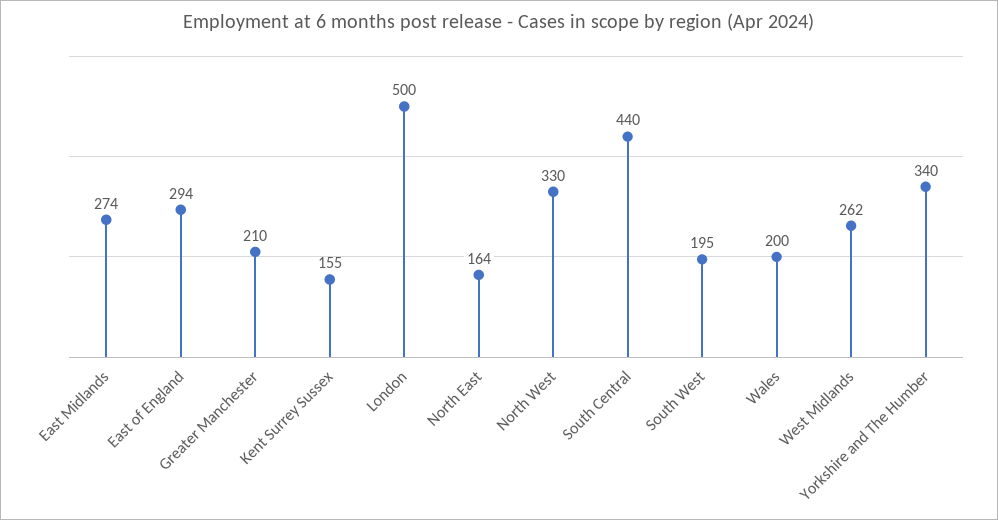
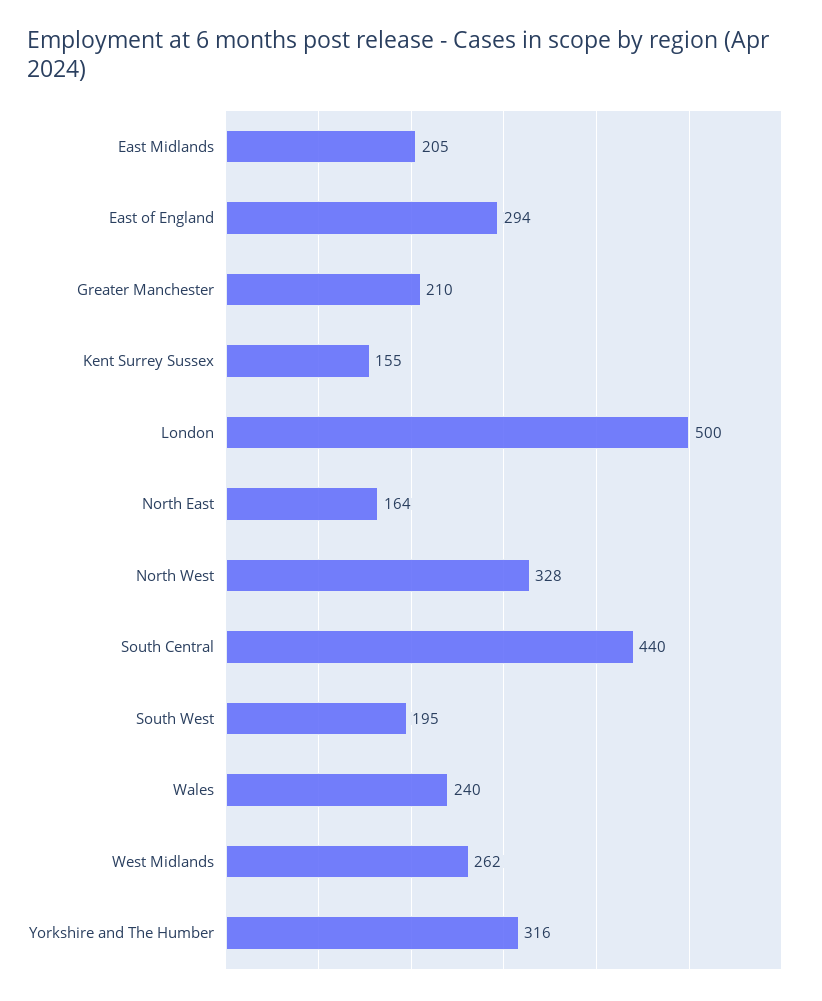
  {
-   "East Midlands": 274,
+   "East Midlands": 205,
    "East of England": 294,
    "Greater Manchester": 210,
    "Kent Surrey Sussex": 155,
    "London": 500,
    "North East": 164,
-   "North West": 330,
+   "North West": 328,
    "South Central": 440,
    "South West": 195,
-   "Wales": 200,
+   "Wales": 240,
    "West Midlands": 262,
-   "Yorkshire and The Humber": 340
+   "Yorkshire and The Humber": 316
  }

